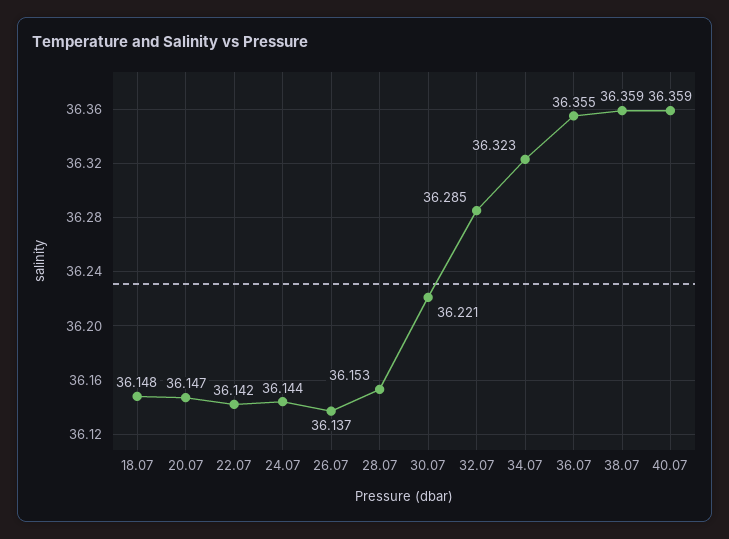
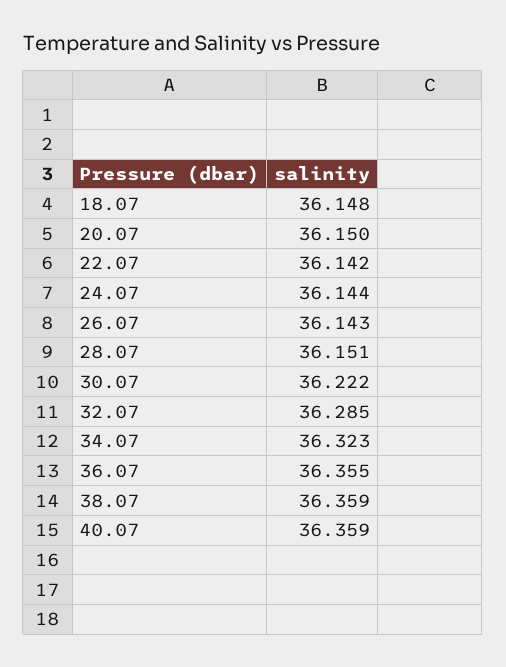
  {
    "18.07": 36.148,
-   "20.07": 36.147,
+   "20.07": 36.15,
    "22.07": 36.142,
    "24.07": 36.144,
-   "26.07": 36.137,
+   "26.07": 36.143,
-   "28.07": 36.153,
+   "28.07": 36.151,
-   "30.07": 36.221,
+   "30.07": 36.222,
    "32.07": 36.285,
    "34.07": 36.323,
    "36.07": 36.355,
    "38.07": 36.359,
    "40.07": 36.359
  }

